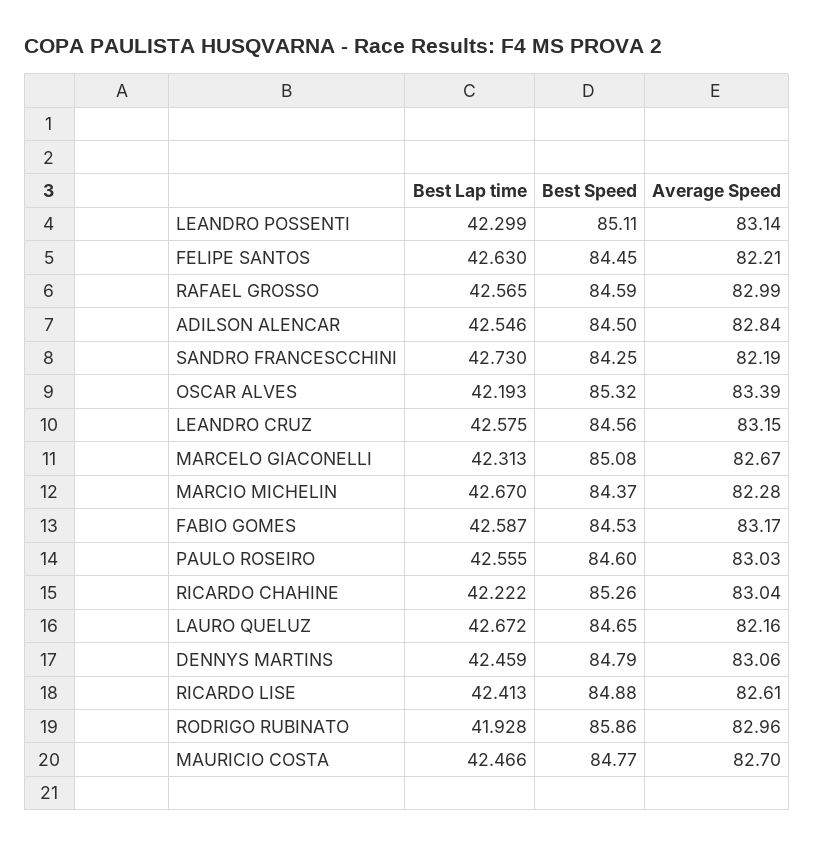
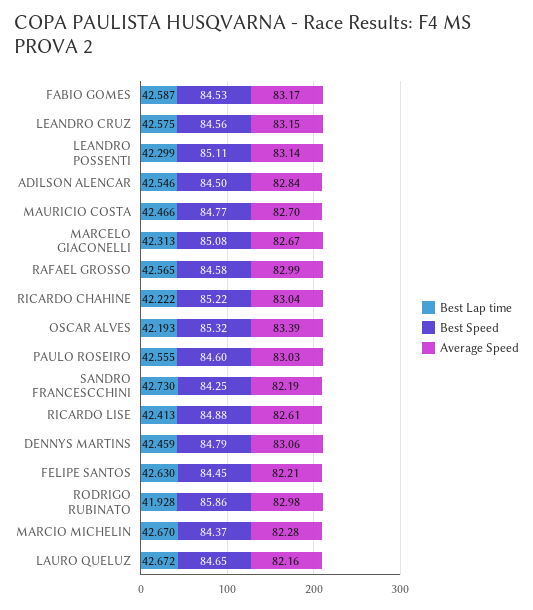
  {
    "Best Lap time": {
      "LEANDRO POSSENTI": 42.299,
      "FELIPE SANTOS": 42.63,
      "RAFAEL GROSSO": 42.565,
      "ADILSON ALENCAR": 42.546,
      "SANDRO FRANCESCCHINI": 42.73,
      "OSCAR ALVES": 42.193,
      "LEANDRO CRUZ": 42.575,
      "MARCELO GIACONELLI": 42.313,
      "MARCIO MICHELIN": 42.67,
      "FABIO GOMES": 42.587,
      "PAULO ROSEIRO": 42.555,
      "RICARDO CHAHINE": 42.222,
      "LAURO QUELUZ": 42.672,
      "DENNYS MARTINS": 42.459,
      "RICARDO LISE": 42.413,
      "RODRIGO RUBINATO": 41.928,
      "MAURICIO COSTA": 42.466
    },
    "Best Speed": {
      "LEANDRO POSSENTI": 85.11,
      "FELIPE SANTOS": 84.45,
-     "RAFAEL GROSSO": 84.59,
+     "RAFAEL GROSSO": 84.58,
      "ADILSON ALENCAR": 84.5,
      "SANDRO FRANCESCCHINI": 84.25,
      "OSCAR ALVES": 85.32,
      "LEANDRO CRUZ": 84.56,
      "MARCELO GIACONELLI": 85.08,
      "MARCIO MICHELIN": 84.37,
      "FABIO GOMES": 84.53,
      "PAULO ROSEIRO": 84.6,
-     "RICARDO CHAHINE": 85.26,
+     "RICARDO CHAHINE": 85.22,
      "LAURO QUELUZ": 84.65,
      "DENNYS MARTINS": 84.79,
      "RICARDO LISE": 84.88,
      "RODRIGO RUBINATO": 85.86,
      "MAURICIO COSTA": 84.77
    },
    "Average Speed": {
      "LEANDRO POSSENTI": 83.14,
      "FELIPE SANTOS": 82.21,
      "RAFAEL GROSSO": 82.99,
      "ADILSON ALENCAR": 82.84,
      "SANDRO FRANCESCCHINI": 82.19,
      "OSCAR ALVES": 83.39,
      "LEANDRO CRUZ": 83.15,
      "MARCELO GIACONELLI": 82.67,
      "MARCIO MICHELIN": 82.28,
      "FABIO GOMES": 83.17,
      "PAULO ROSEIRO": 83.03,
      "RICARDO CHAHINE": 83.04,
      "LAURO QUELUZ": 82.16,
      "DENNYS MARTINS": 83.06,
      "RICARDO LISE": 82.61,
-     "RODRIGO RUBINATO": 82.96,
+     "RODRIGO RUBINATO": 82.98,
      "MAURICIO COSTA": 82.7
    }
  }

